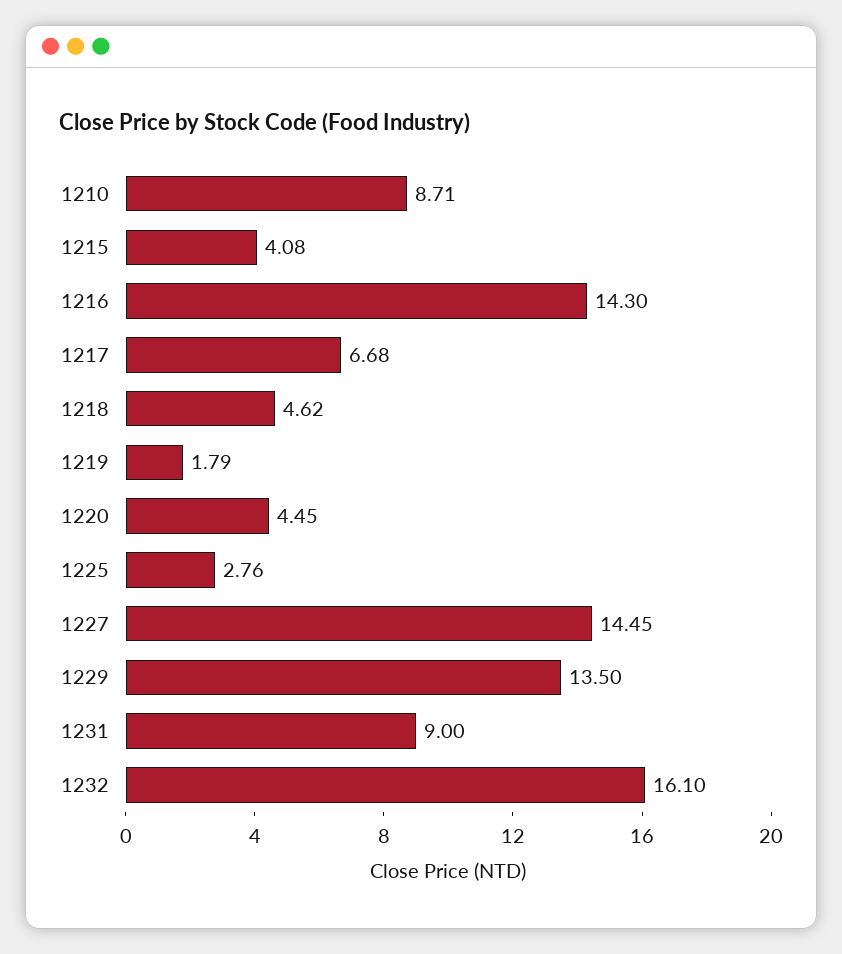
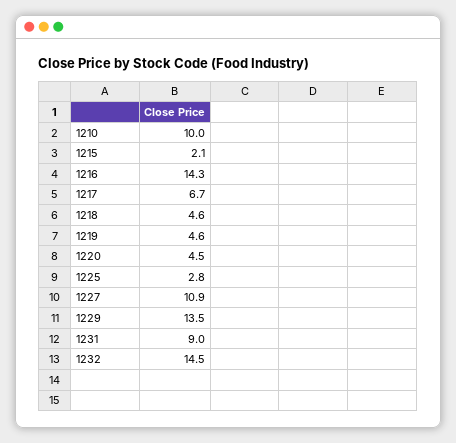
  {
-   "1210": 8.71,
+   "1210": 10,
-   "1215": 4.08,
+   "1215": 2.1,
    "1216": 14.3,
    "1217": 6.68,
    "1218": 4.62,
-   "1219": 1.79,
+   "1219": 4.6,
    "1220": 4.45,
    "1225": 2.76,
-   "1227": 14.45,
+   "1227": 10.9,
    "1229": 13.5,
    "1231": 9,
-   "1232": 16.1
+   "1232": 14.5
  }

